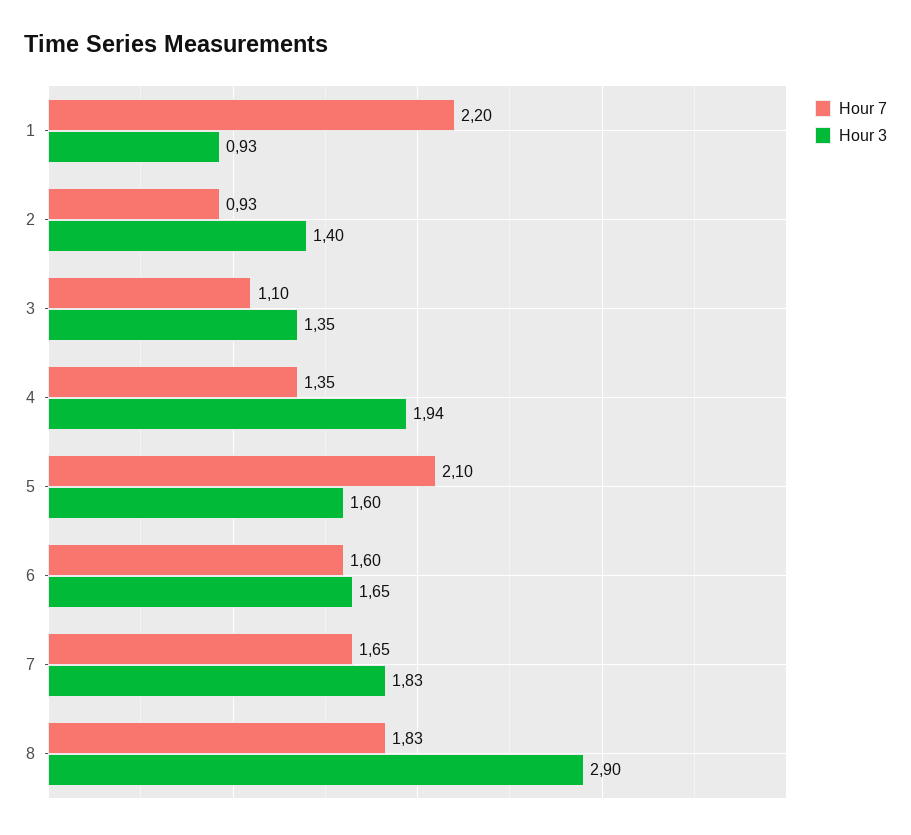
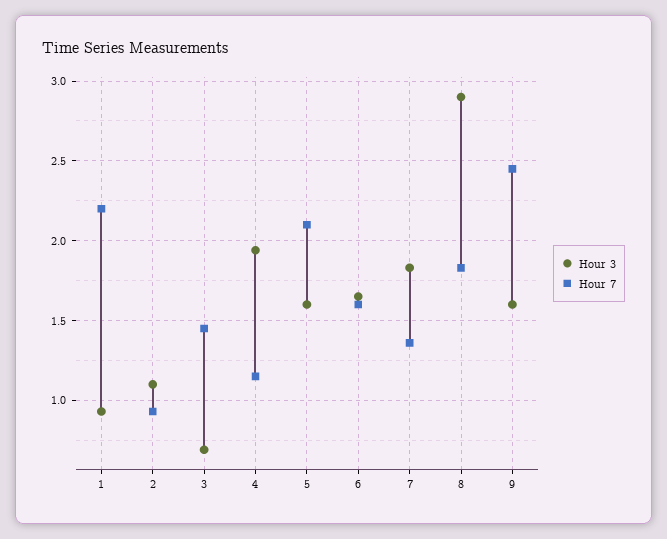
  {
    "Hour 7": {
      "1": 2.2,
      "2": 0.93,
-     "3": 1.1,
+     "3": 1.45,
-     "4": 1.35,
+     "4": 1.15,
      "5": 2.1,
      "6": 1.6,
-     "7": 1.65,
+     "7": 1.35,
-     "8": 1.83
+     "8": 1.83,
+     "9": 2.45
    },
    "Hour 3": {
      "1": 0.93,
-     "2": 1.4,
+     "2": 1.1,
-     "3": 1.35,
+     "3": 0.7,
      "4": 1.94,
      "5": 1.6,
      "6": 1.65,
      "7": 1.83,
-     "8": 2.9
+     "8": 2.9,
+     "9": 1.6
    }
  }

